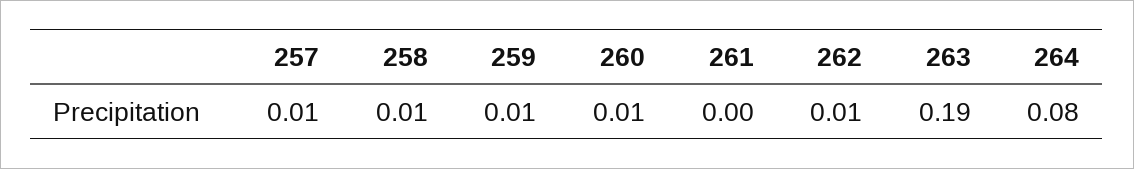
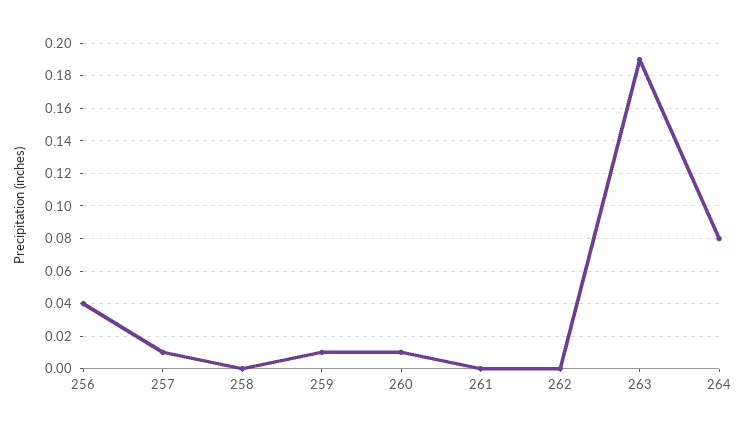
  {
    "257": 0.01,
-   "258": 0.01,
+   "258": 0,
    "259": 0.01,
    "260": 0.01,
    "261": 0,
-   "262": 0.01,
+   "262": 0,
    "263": 0.19,
-   "264": 0.08
+   "264": 0.08,
+   "256": 0.04
  }

